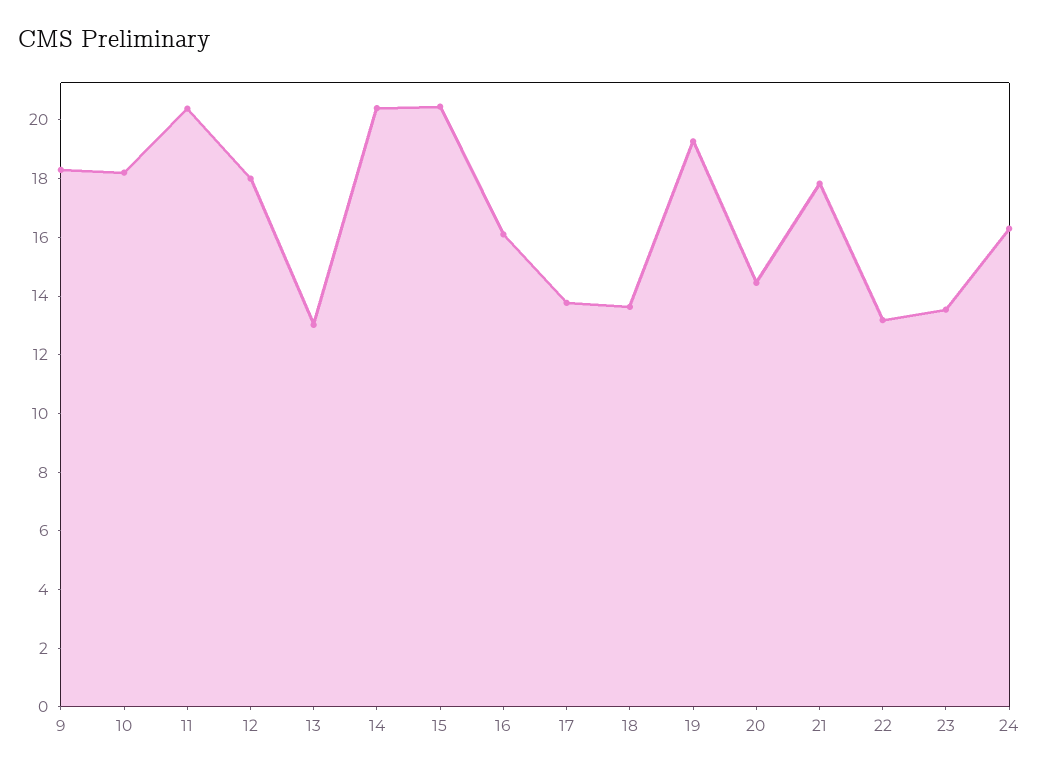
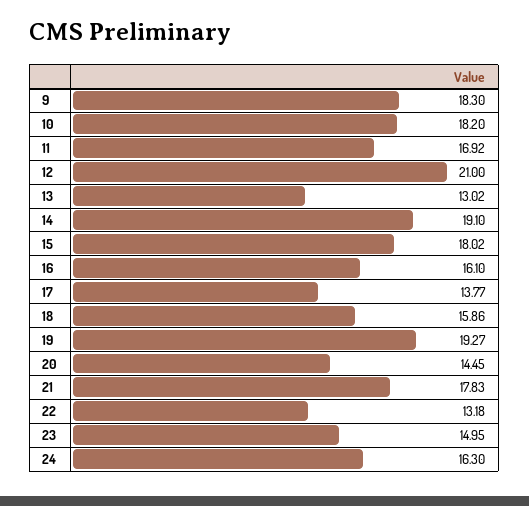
  {
    "9": 18.3,
    "10": 18.2,
-   "11": 20.5,
+   "11": 16.92,
-   "12": 18,
+   "12": 21,
    "13": 13.02,
-   "14": 20.5,
+   "14": 19.1,
-   "15": 20.5,
+   "15": 18.02,
    "16": 16.1,
    "17": 13.77,
-   "18": 13.5,
+   "18": 15.86,
    "19": 19.27,
    "20": 14.45,
    "21": 17.83,
    "22": 13.18,
-   "23": 13.5,
+   "23": 14.95,
    "24": 16.3
  }

